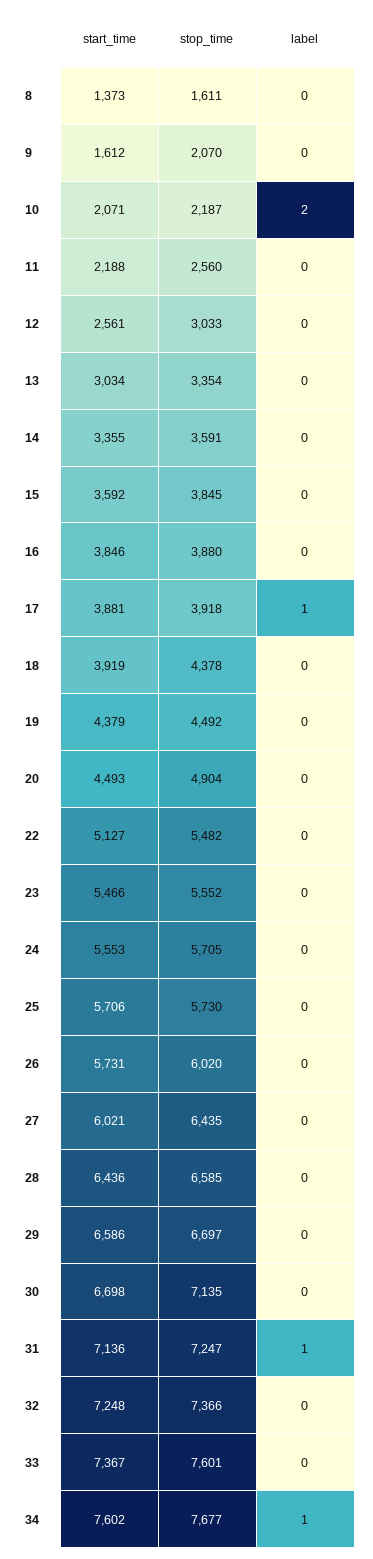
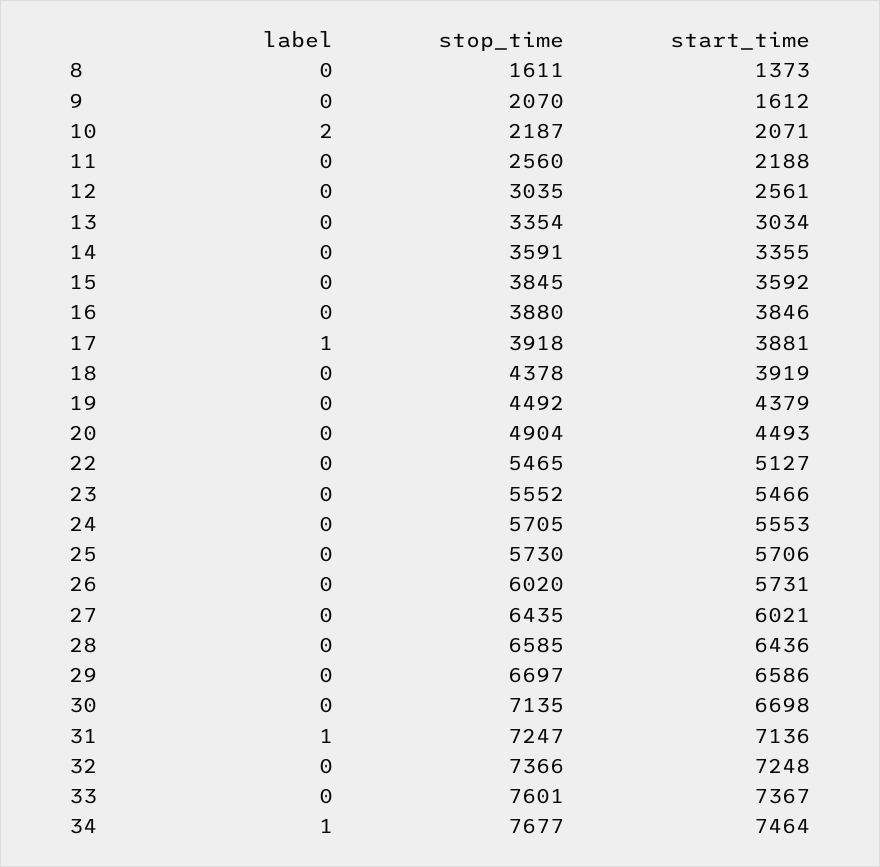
  {
    "start_time": {
      "8": 1373,
      "9": 1612,
      "10": 2071,
      "11": 2188,
      "12": 2561,
      "13": 3034,
      "14": 3355,
      "15": 3592,
      "16": 3846,
      "17": 3881,
      "18": 3919,
      "19": 4379,
      "20": 4493,
      "22": 5127,
      "23": 5466,
      "24": 5553,
      "25": 5706,
      "26": 5731,
      "27": 6021,
      "28": 6436,
      "29": 6586,
      "30": 6698,
      "31": 7136,
      "32": 7248,
      "33": 7367,
-     "34": 7602
+     "34": 7464
    },
    "stop_time": {
      "8": 1611,
      "9": 2070,
      "10": 2187,
      "11": 2560,
-     "12": 3033,
+     "12": 3035,
      "13": 3354,
      "14": 3591,
      "15": 3845,
      "16": 3880,
      "17": 3918,
      "18": 4378,
      "19": 4492,
      "20": 4904,
-     "22": 5482,
+     "22": 5465,
      "23": 5552,
      "24": 5705,
      "25": 5730,
      "26": 6020,
      "27": 6435,
      "28": 6585,
      "29": 6697,
      "30": 7135,
      "31": 7247,
      "32": 7366,
      "33": 7601,
      "34": 7677
    },
    "label": {
      "8": 0,
      "9": 0,
      "10": 2,
      "11": 0,
      "12": 0,
      "13": 0,
      "14": 0,
      "15": 0,
      "16": 0,
      "17": 1,
      "18": 0,
      "19": 0,
      "20": 0,
      "22": 0,
      "23": 0,
      "24": 0,
      "25": 0,
      "26": 0,
      "27": 0,
      "28": 0,
      "29": 0,
      "30": 0,
      "31": 1,
      "32": 0,
      "33": 0,
      "34": 1
    }
  }

